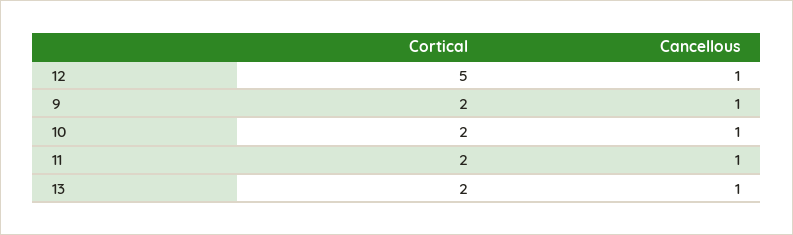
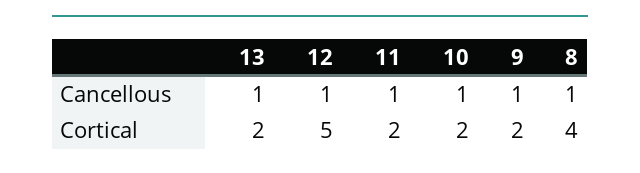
  {
    "Cortical": {
      "12": 5,
      "9": 2,
      "10": 2,
      "11": 2,
-     "13": 2
+     "13": 2,
+     "8": 4
    },
    "Cancellous": {
      "12": 1,
      "9": 1,
      "10": 1,
      "11": 1,
-     "13": 1
+     "13": 1,
+     "8": 1
    }
  }

